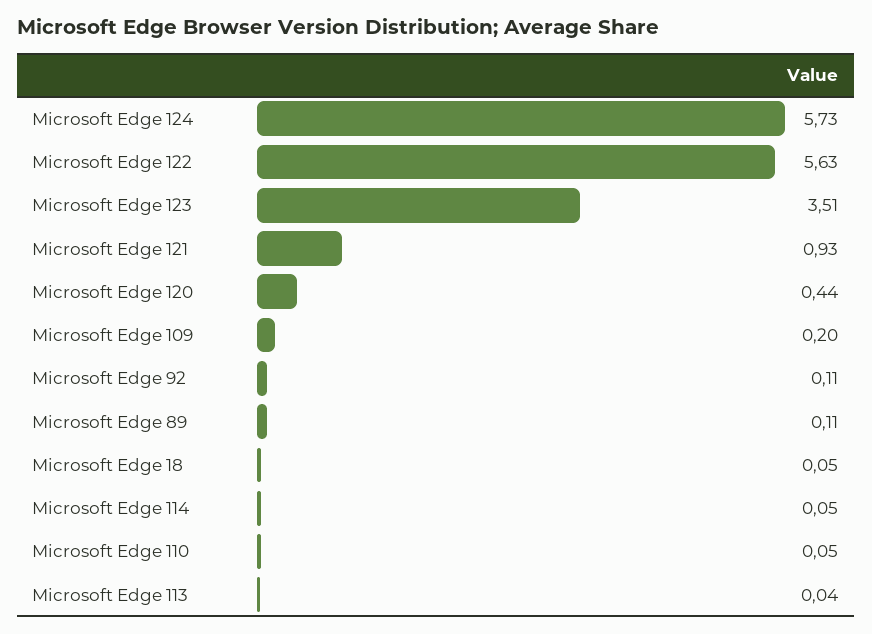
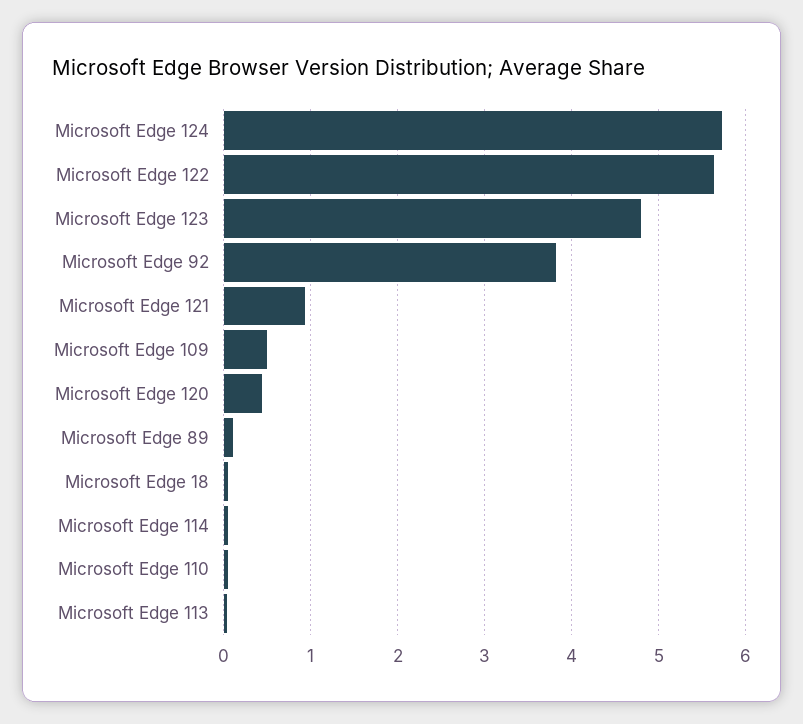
  {
    "Microsoft Edge 124": 5.73,
    "Microsoft Edge 122": 5.63,
-   "Microsoft Edge 123": 3.51,
+   "Microsoft Edge 123": 4.8,
    "Microsoft Edge 121": 0.93,
    "Microsoft Edge 120": 0.44,
-   "Microsoft Edge 109": 0.2,
+   "Microsoft Edge 109": 0.5,
-   "Microsoft Edge 92": 0.11,
+   "Microsoft Edge 92": 3.8,
    "Microsoft Edge 89": 0.11,
    "Microsoft Edge 18": 0.05,
    "Microsoft Edge 114": 0.05,
    "Microsoft Edge 110": 0.05,
    "Microsoft Edge 113": 0.04
  }

